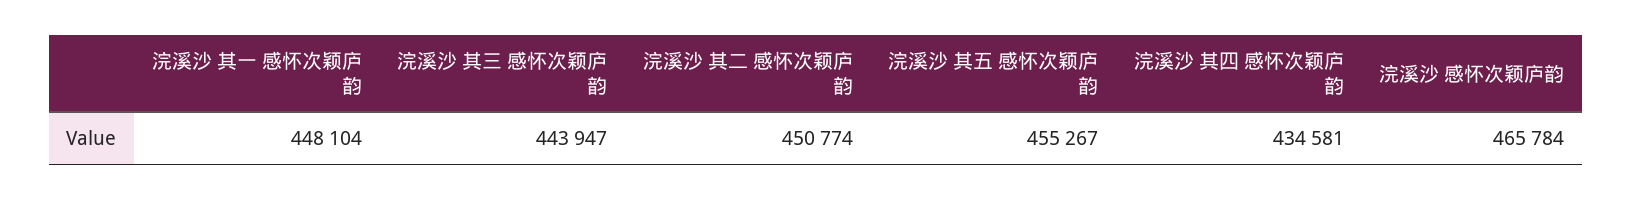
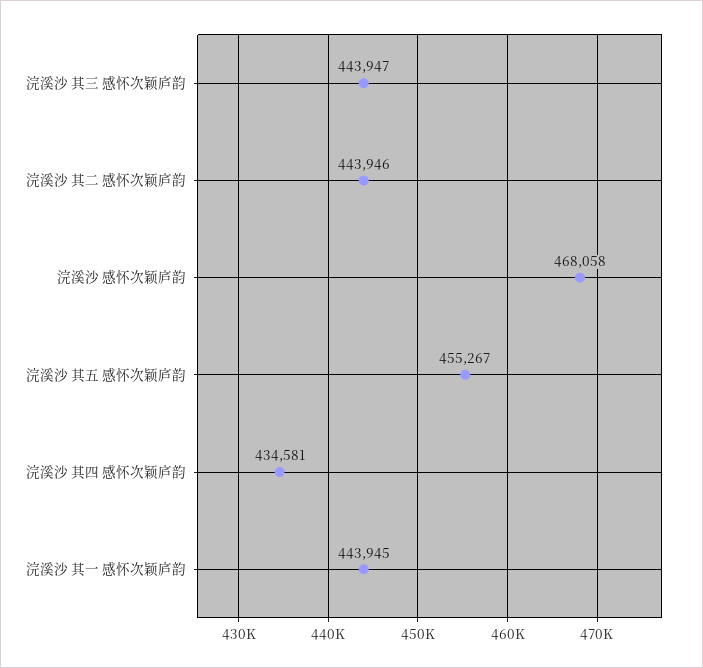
  {
-   "浣溪沙 其一 感怀次颖庐韵": 448104,
+   "浣溪沙 其一 感怀次颖庐韵": 443945,
    "浣溪沙 其三 感怀次颖庐韵": 443947,
-   "浣溪沙 其二 感怀次颖庐韵": 450774,
+   "浣溪沙 其二 感怀次颖庐韵": 443946,
    "浣溪沙 其五 感怀次颖庐韵": 455267,
    "浣溪沙 其四 感怀次颖庐韵": 434581,
-   "浣溪沙 感怀次颖庐韵": 465784
+   "浣溪沙 感怀次颖庐韵": 468058
  }

